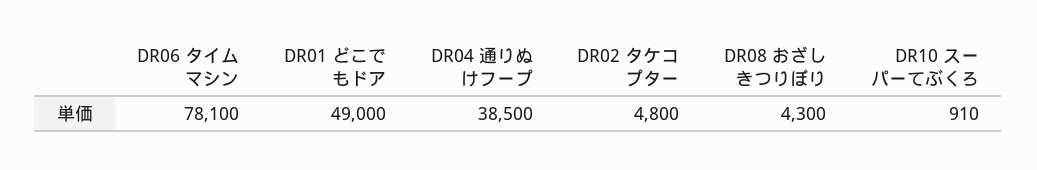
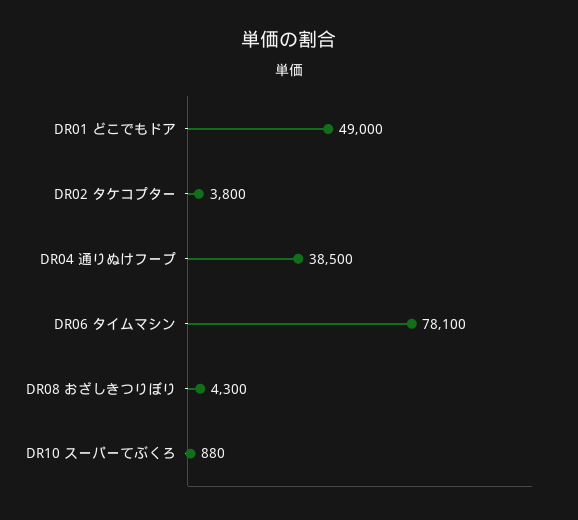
  {
    "DR06 タイムマシン": 78100,
    "DR01 どこでもドア": 49000,
    "DR04 通りぬけフープ": 38500,
-   "DR02 タケコプター": 4800,
+   "DR02 タケコプター": 3800,
    "DR08 おざしきつりぼり": 4300,
-   "DR10 スーパーてぶくろ": 910
+   "DR10 スーパーてぶくろ": 880
  }

